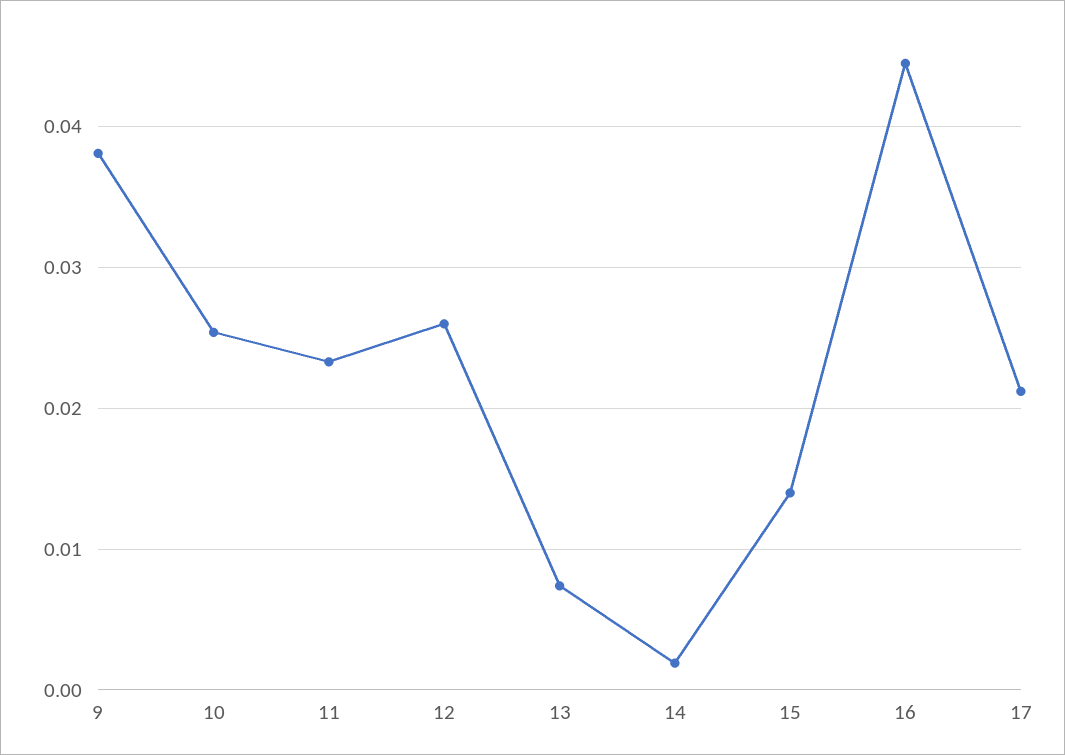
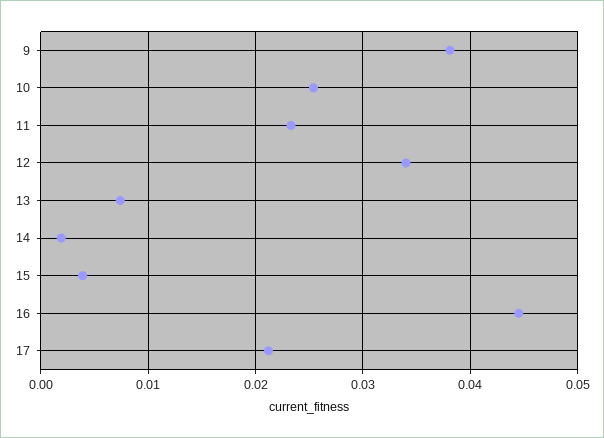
  {
    "9": 0.038,
    "10": 0.025,
    "11": 0.023,
-   "12": 0.026,
+   "12": 0.034,
    "13": 0.007,
    "14": 0.002,
-   "15": 0.014,
+   "15": 0.004,
    "16": 0.045,
    "17": 0.021
  }

